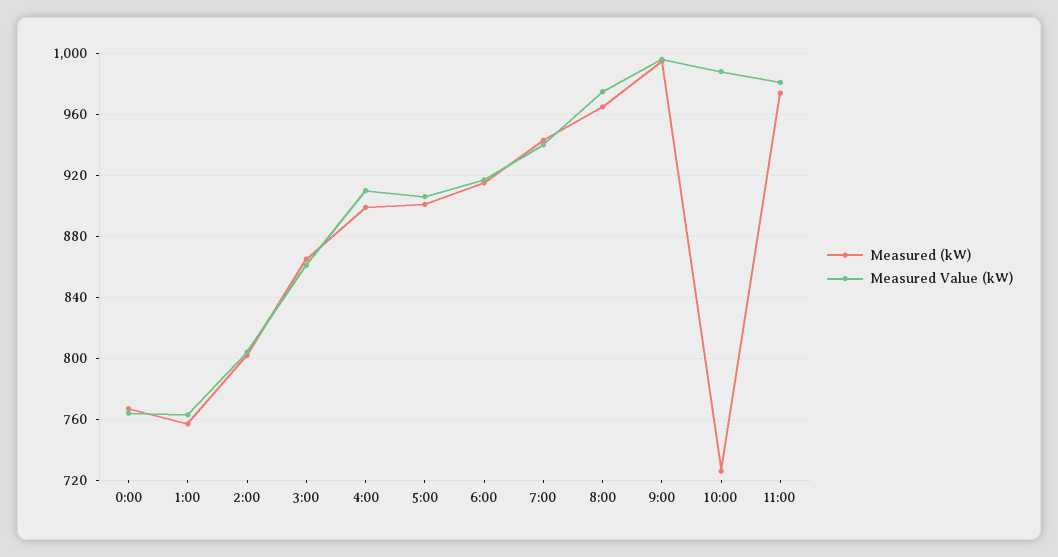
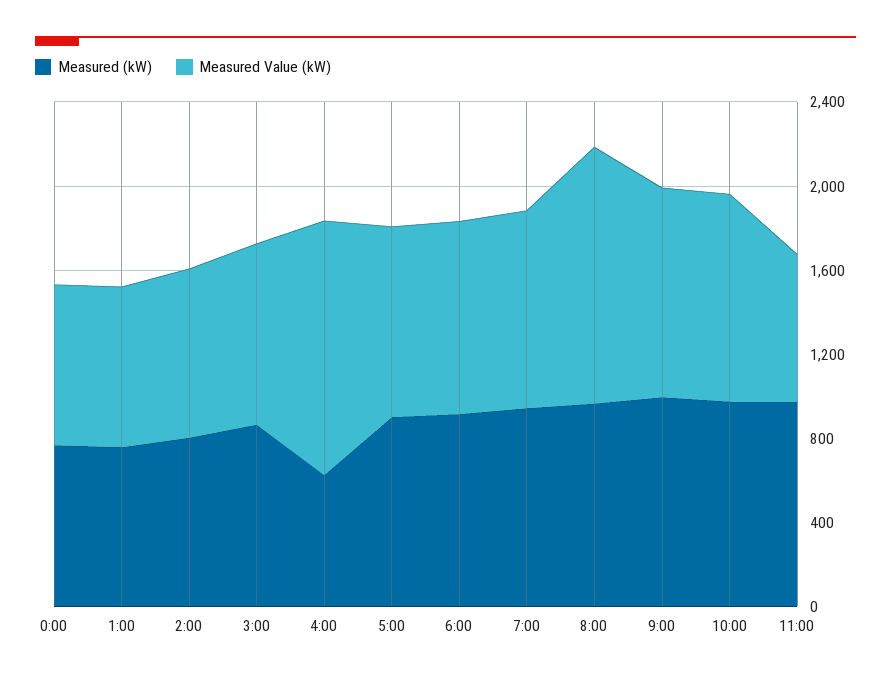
  {
    "Measured (kW)": {
      "0:00": 765,
      "1:00": 755,
      "2:00": 800,
      "3:00": 865,
-     "4:00": 900,
+     "4:00": 600,
      "5:00": 900,
      "6:00": 915,
      "7:00": 945,
      "8:00": 965,
      "9:00": 995,
-     "10:00": 725,
+     "10:00": 1000,
      "11:00": 975
    },
    "Measured Value (kW)": {
      "0:00": 765,
      "1:00": 765,
      "2:00": 805,
      "3:00": 860,
-     "4:00": 910,
+     "4:00": 1200,
      "5:00": 905,
      "6:00": 915,
      "7:00": 940,
-     "8:00": 975,
+     "8:00": 1200,
      "9:00": 995,
      "10:00": 990,
-     "11:00": 980
+     "11:00": 700
    }
  }

